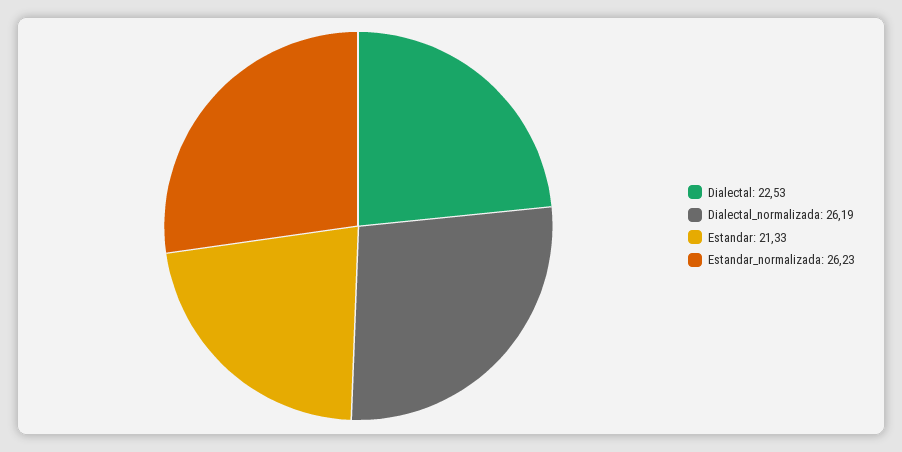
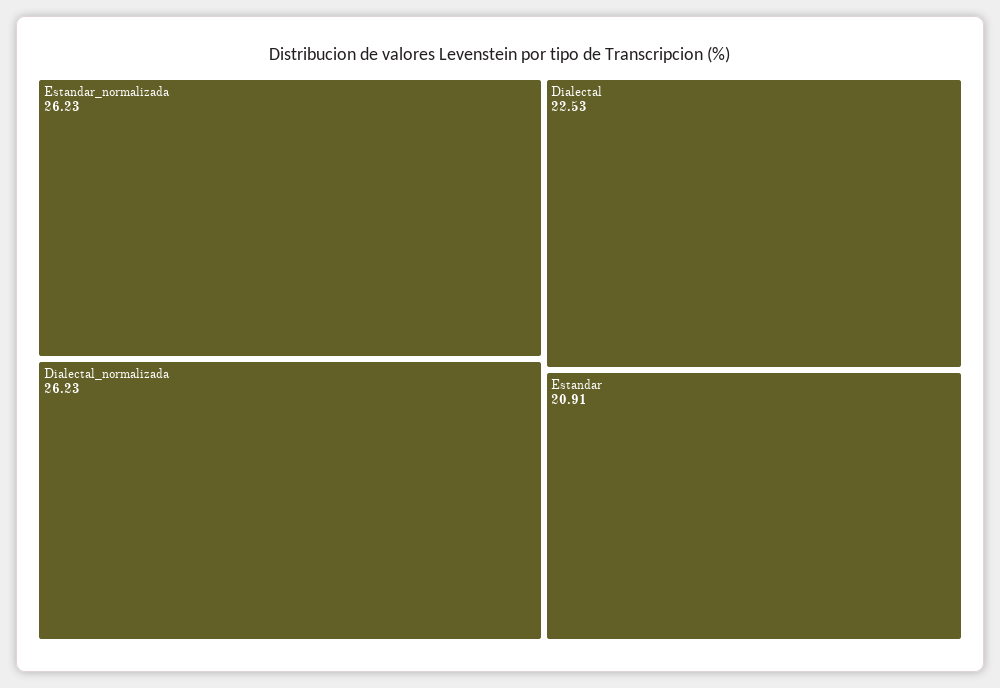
  {
    "Dialectal": 22.53,
-   "Dialectal_normalizada": 26.19,
+   "Dialectal_normalizada": 26.23,
-   "Estandar": 21.33,
+   "Estandar": 20.91,
    "Estandar_normalizada": 26.23
  }

